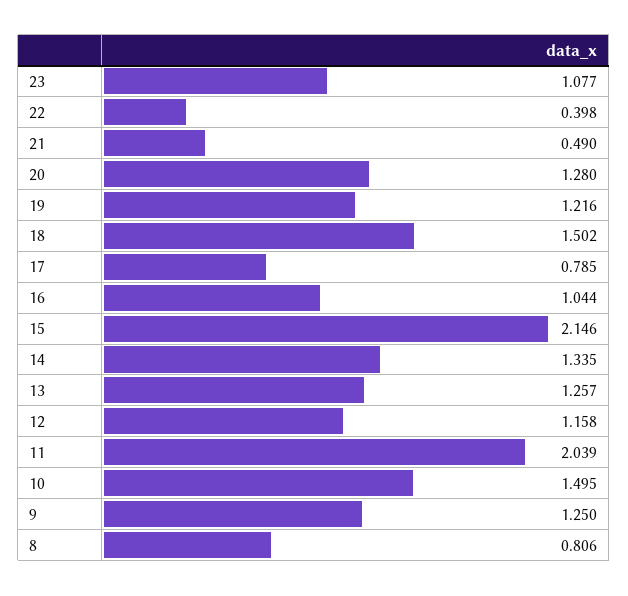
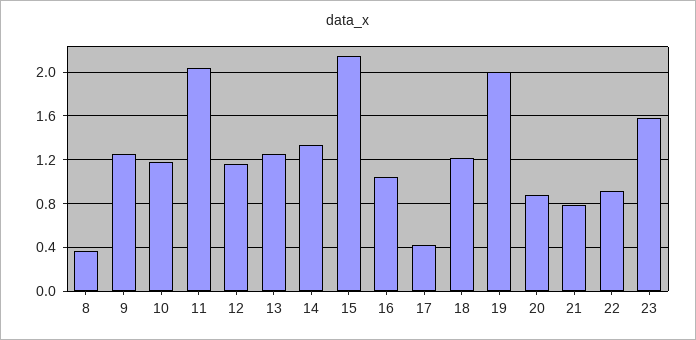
  {
-   "23": 1.077,
+   "23": 1.6,
-   "22": 0.398,
+   "22": 0.9,
-   "21": 0.49,
+   "21": 0.8,
-   "20": 1.28,
+   "20": 0.9,
-   "19": 1.216,
+   "19": 2,
-   "18": 1.502,
+   "18": 1.2,
-   "17": 0.785,
+   "17": 0.4,
    "16": 1.044,
    "15": 2.146,
    "14": 1.335,
    "13": 1.257,
    "12": 1.158,
    "11": 2.039,
-   "10": 1.495,
+   "10": 1.2,
    "9": 1.25,
-   "8": 0.806
+   "8": 0.4
  }

